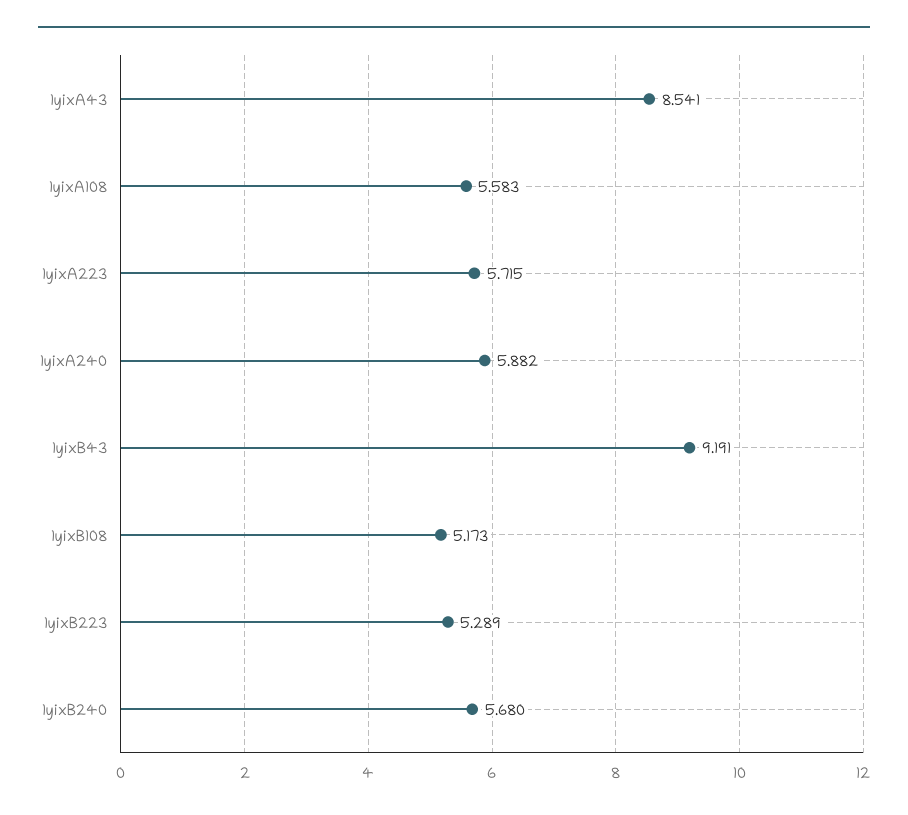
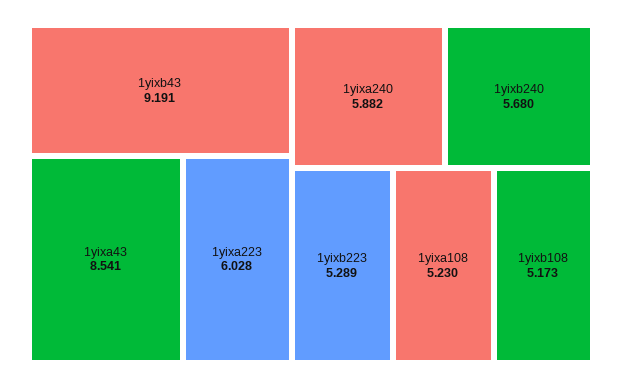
  {
    "1yixA43": 8.541,
-   "1yixA108": 5.583,
+   "1yixA108": 5.23,
-   "1yixA223": 5.715,
+   "1yixA223": 6.028,
    "1yixA240": 5.882,
    "1yixB43": 9.191,
    "1yixB108": 5.173,
    "1yixB223": 5.289,
    "1yixB240": 5.68
  }

